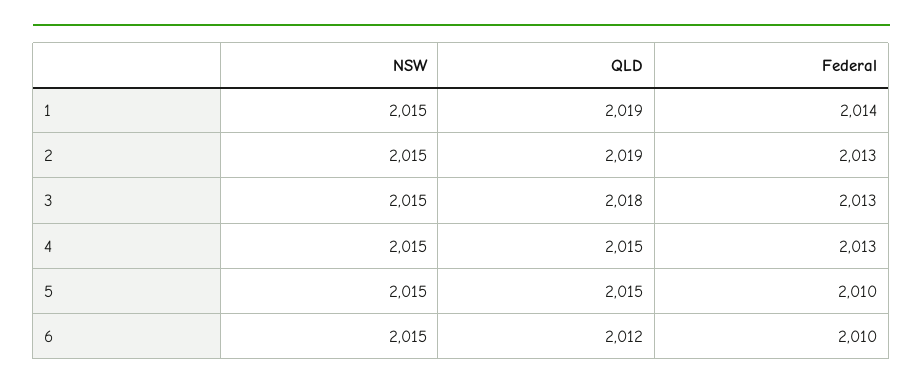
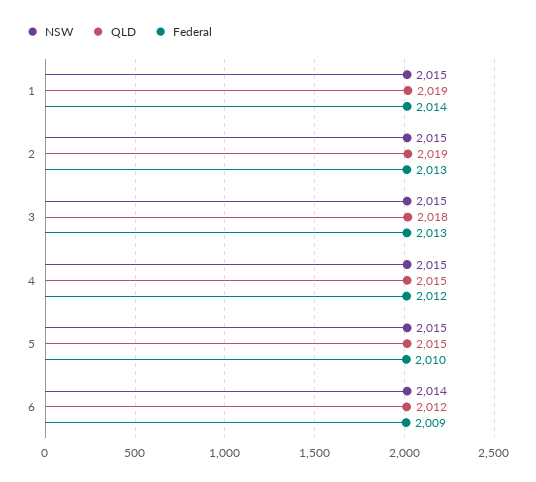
  {
    "NSW": {
      "1": 2015,
      "2": 2015,
      "3": 2015,
      "4": 2015,
      "5": 2015,
-     "6": 2015
+     "6": 2014
    },
    "QLD": {
      "1": 2019,
      "2": 2019,
      "3": 2018,
      "4": 2015,
      "5": 2015,
      "6": 2012
    },
    "Federal": {
      "1": 2014,
      "2": 2013,
      "3": 2013,
-     "4": 2013,
+     "4": 2012,
      "5": 2010,
-     "6": 2010
+     "6": 2009
    }
  }

